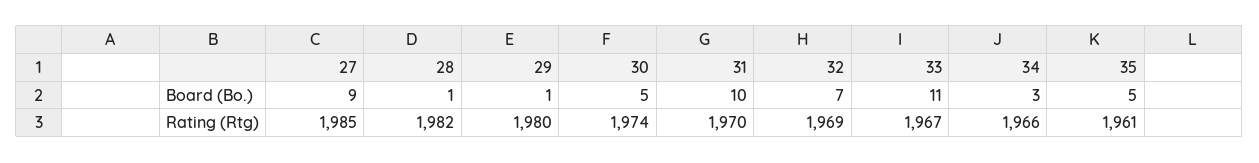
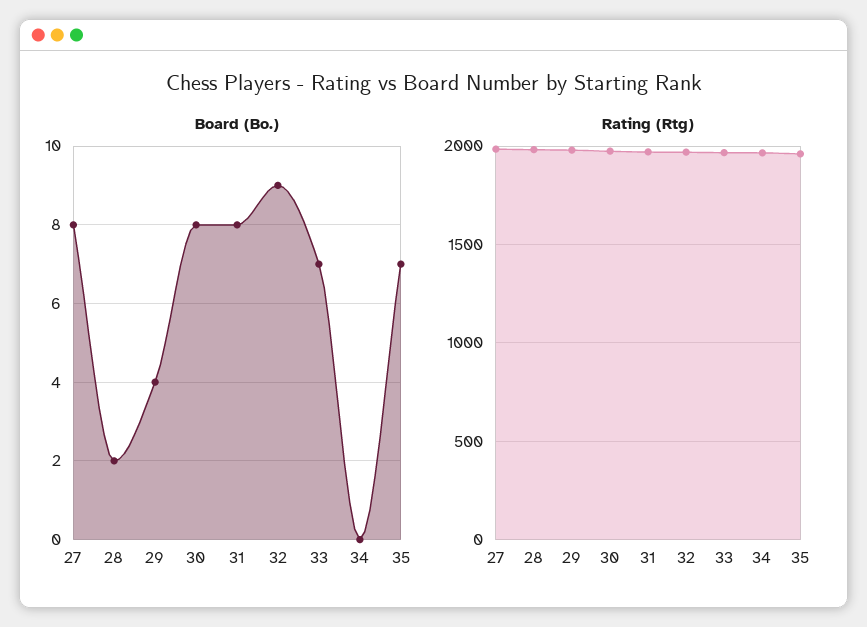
  {
    "Board (Bo.)": {
-     "27": 9,
+     "27": 8,
-     "28": 1,
+     "28": 2,
-     "29": 1,
+     "29": 4,
-     "30": 5,
+     "30": 8,
-     "31": 10,
+     "31": 8,
-     "32": 7,
+     "32": 9,
-     "33": 11,
+     "33": 7,
-     "34": 3,
+     "34": 0,
-     "35": 5
+     "35": 7
    },
    "Rating (Rtg)": {
      "27": 1985,
      "28": 1982,
      "29": 1980,
      "30": 1974,
      "31": 1970,
      "32": 1969,
      "33": 1967,
      "34": 1966,
      "35": 1961
    }
  }

